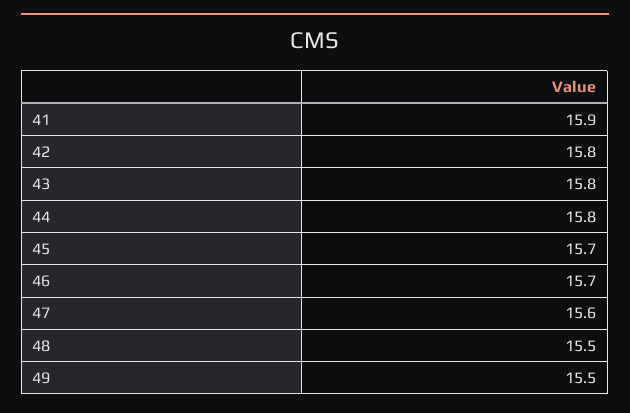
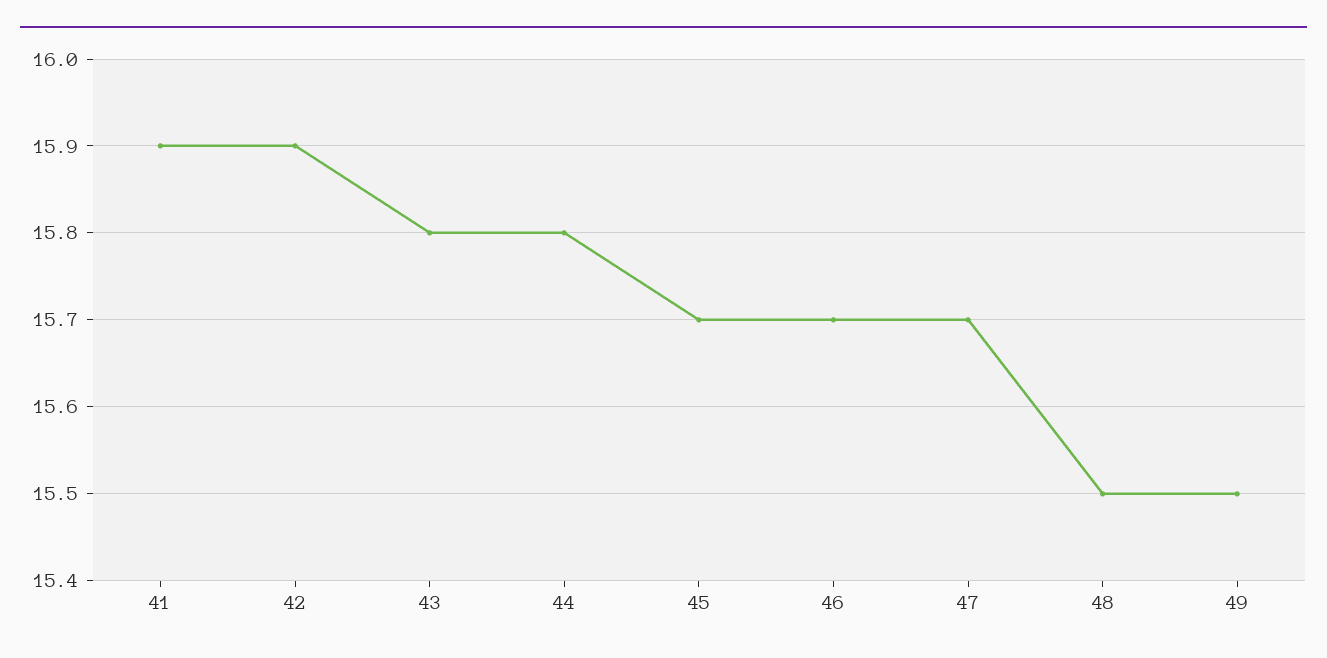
  {
    "41": 15.9,
-   "42": 15.8,
+   "42": 15.9,
    "43": 15.8,
    "44": 15.8,
    "45": 15.7,
    "46": 15.7,
-   "47": 15.6,
+   "47": 15.7,
    "48": 15.5,
    "49": 15.5
  }

